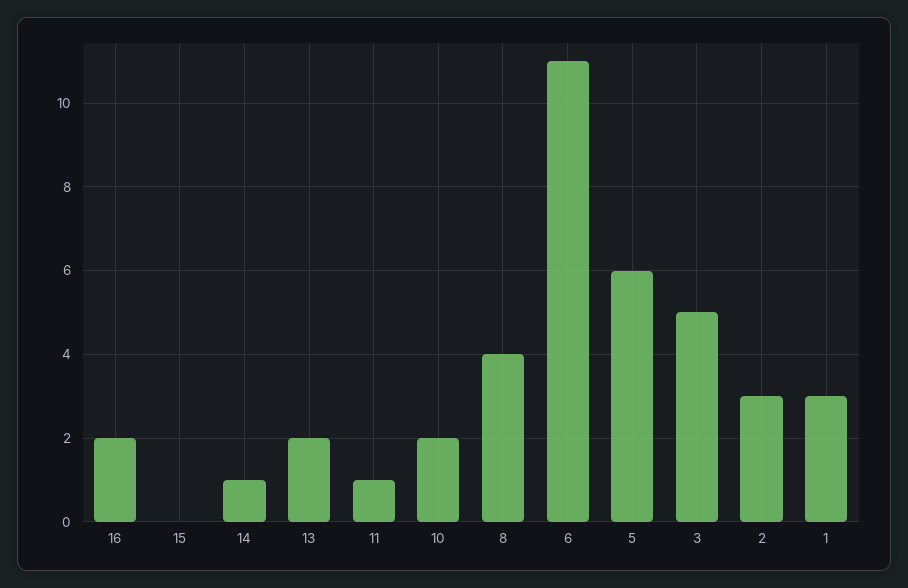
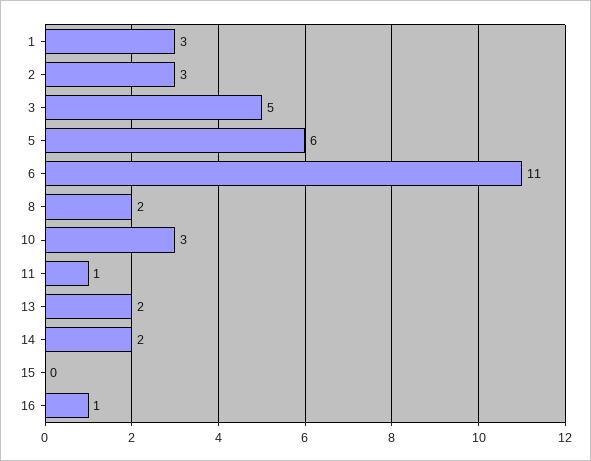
  {
-   "16": 2,
+   "16": 1,
    "15": 0,
-   "14": 1,
+   "14": 2,
    "13": 2,
    "11": 1,
-   "10": 2,
+   "10": 3,
-   "8": 4,
+   "8": 2,
    "6": 11,
    "5": 6,
    "3": 5,
    "2": 3,
    "1": 3
  }

